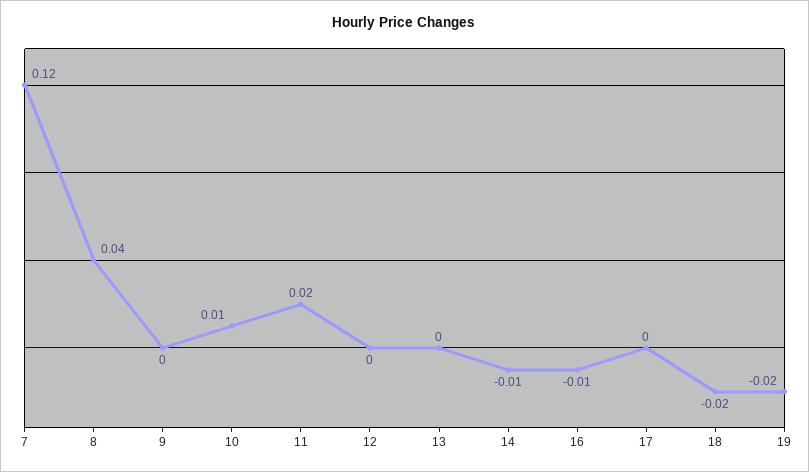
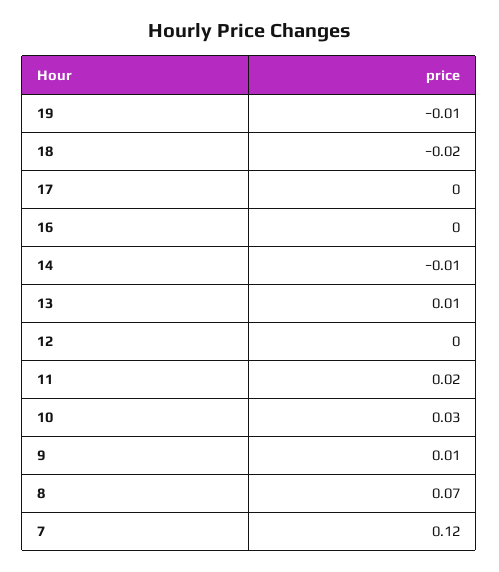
  {
    "7": 0.12,
-   "8": 0.04,
+   "8": 0.07,
-   "9": 0,
+   "9": 0.01,
-   "10": 0.01,
+   "10": 0.03,
    "11": 0.02,
    "12": 0,
-   "13": 0,
+   "13": 0.01,
    "14": -0.01,
-   "16": -0.01,
+   "16": 0,
    "17": 0,
    "18": -0.02,
-   "19": -0.02
+   "19": -0.01
  }

